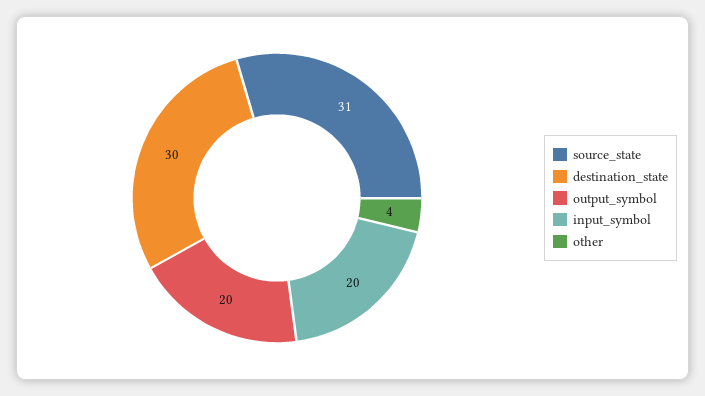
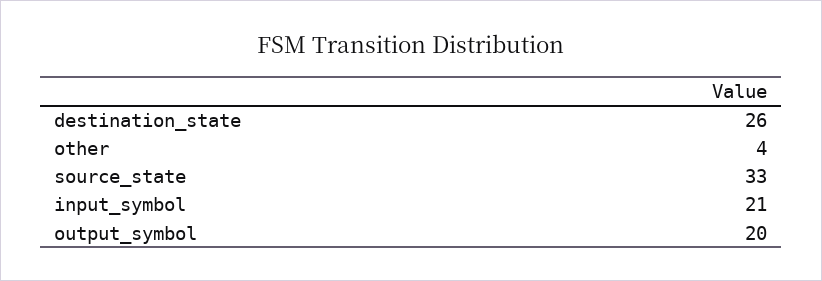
  {
-   "source_state": 31,
+   "source_state": 33,
-   "destination_state": 30,
+   "destination_state": 26,
    "output_symbol": 20,
-   "input_symbol": 20,
+   "input_symbol": 21,
    "other": 4
  }

